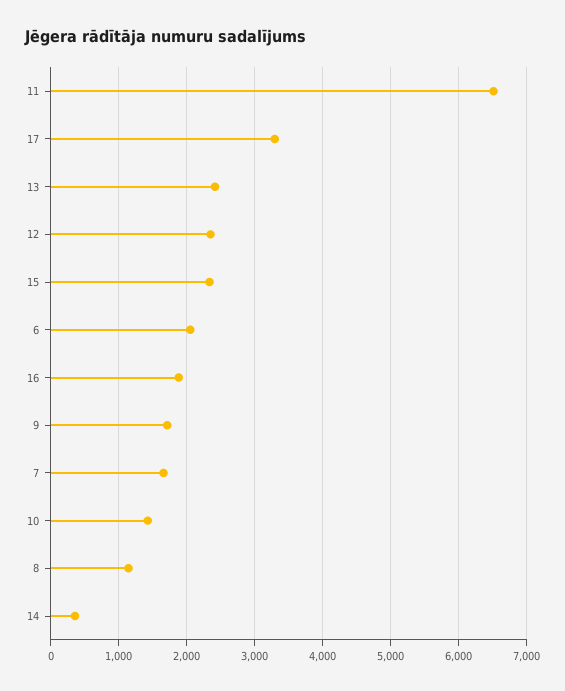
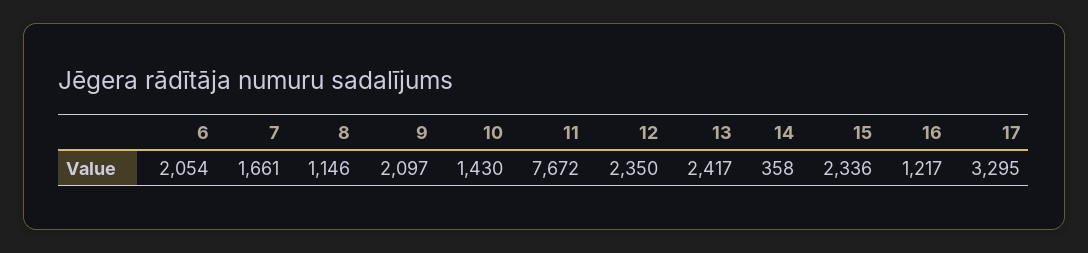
  {
-   "11": 6500,
+   "11": 7672,
    "17": 3295,
    "13": 2417,
    "12": 2350,
    "15": 2336,
    "6": 2054,
-   "16": 1900,
+   "16": 1217,
-   "9": 1700,
+   "9": 2097,
    "7": 1661,
    "10": 1430,
    "8": 1146,
    "14": 358
  }

